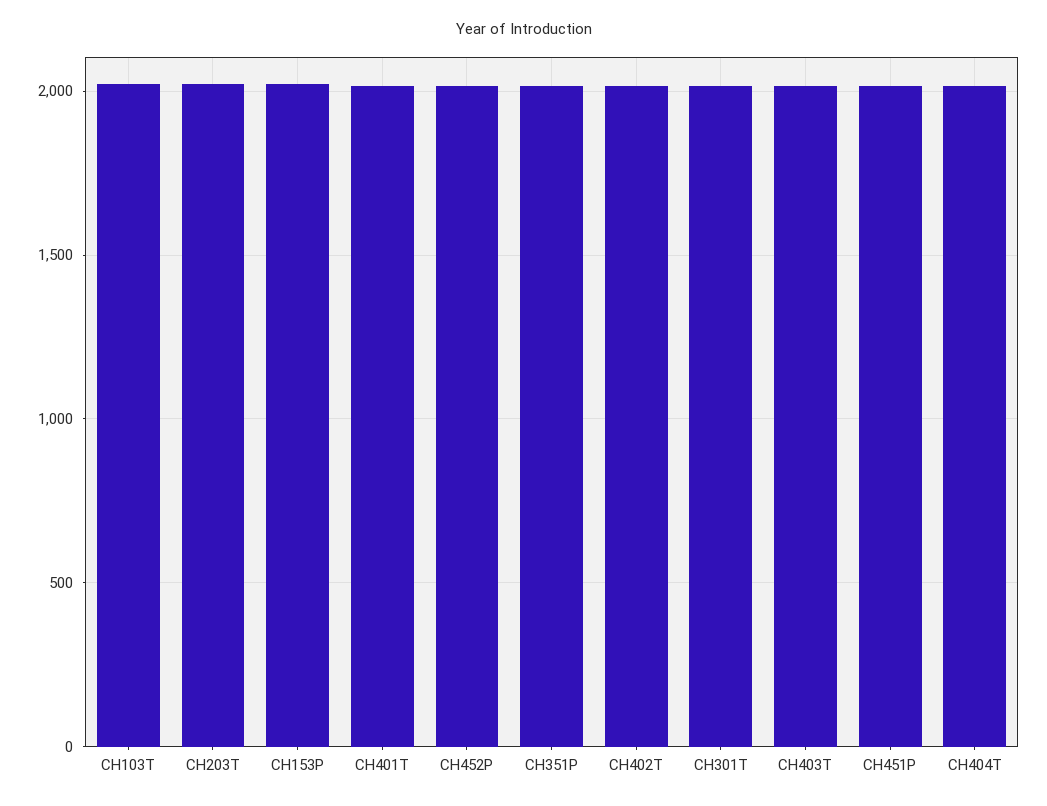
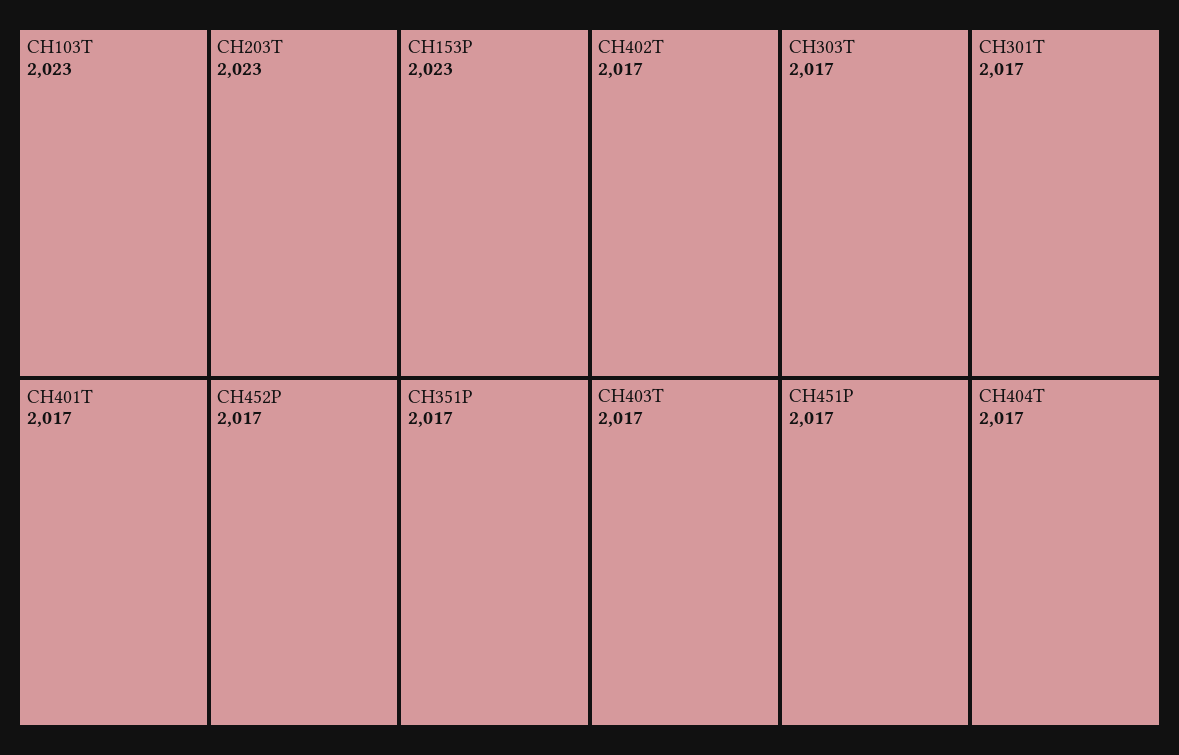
  {
    "CH103T": 2023,
    "CH203T": 2023,
    "CH153P": 2023,
    "CH401T": 2017,
    "CH452P": 2017,
    "CH351P": 2017,
    "CH402T": 2017,
    "CH301T": 2017,
    "CH403T": 2017,
    "CH451P": 2017,
-   "CH404T": 2017
+   "CH404T": 2017,
+   "CH303T": 2017
  }

